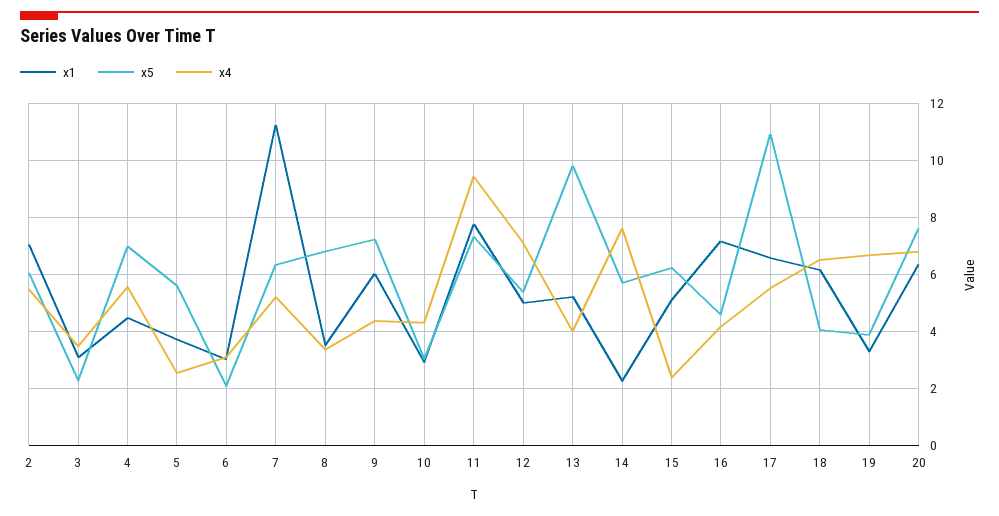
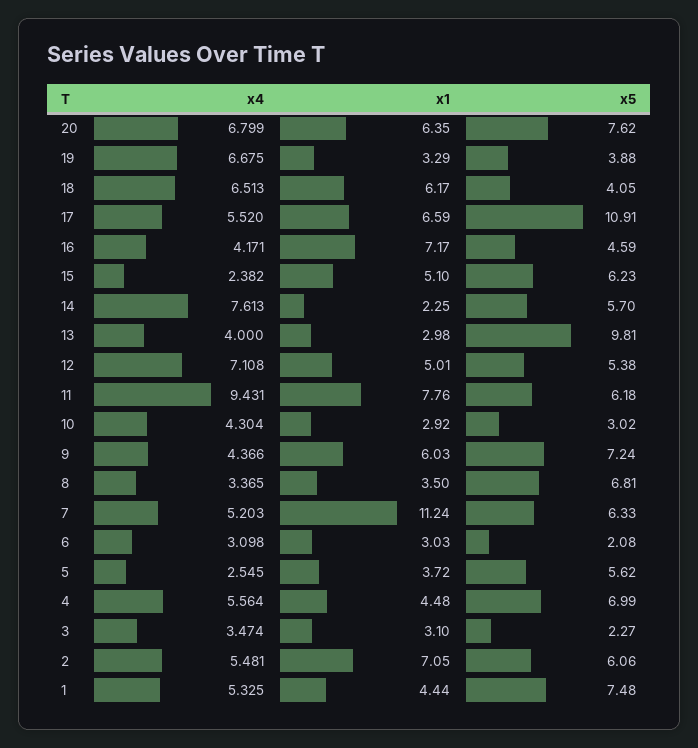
  {
    "x1": {
      "2": 7.05,
      "3": 3.1,
      "4": 4.48,
      "5": 3.72,
      "6": 3.03,
      "7": 11.24,
      "8": 3.5,
      "9": 6.03,
      "10": 2.92,
      "11": 7.76,
      "12": 5.01,
-     "13": 5.25,
+     "13": 2.98,
      "14": 2.25,
      "15": 5.1,
      "16": 7.17,
      "17": 6.59,
      "18": 6.17,
      "19": 3.29,
-     "20": 6.35
+     "20": 6.35,
+     "1": 4.44
    },
    "x5": {
      "2": 6.06,
      "3": 2.27,
      "4": 6.99,
      "5": 5.62,
      "6": 2.08,
      "7": 6.33,
      "8": 6.81,
      "9": 7.24,
      "10": 3.02,
-     "11": 7.25,
+     "11": 6.18,
      "12": 5.38,
      "13": 9.81,
      "14": 5.7,
      "15": 6.23,
      "16": 4.59,
      "17": 10.91,
      "18": 4.05,
      "19": 3.88,
-     "20": 7.62
+     "20": 7.62,
+     "1": 7.48
    },
    "x4": {
      "2": 5.481,
      "3": 3.474,
      "4": 5.564,
      "5": 2.545,
      "6": 3.098,
      "7": 5.203,
      "8": 3.365,
      "9": 4.366,
      "10": 4.304,
      "11": 9.431,
      "12": 7.108,
      "13": 4,
      "14": 7.613,
      "15": 2.382,
      "16": 4.171,
      "17": 5.52,
      "18": 6.513,
      "19": 6.675,
-     "20": 6.799
+     "20": 6.799,
+     "1": 5.325
    }
  }

